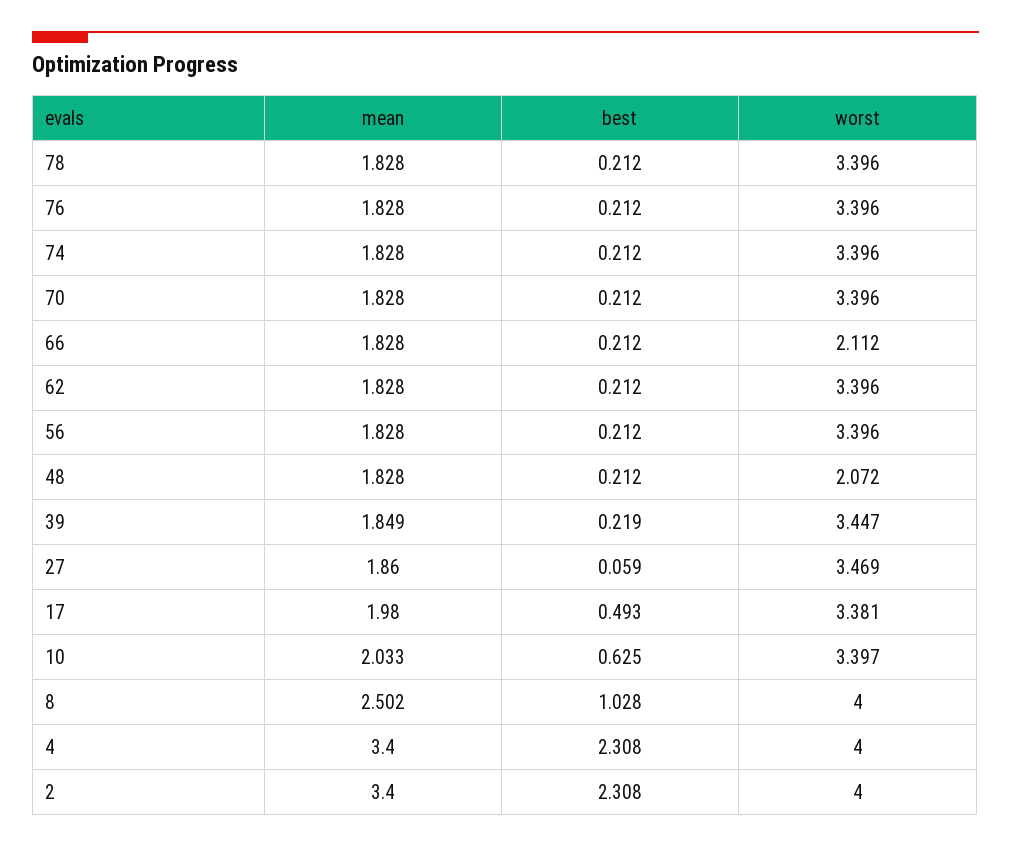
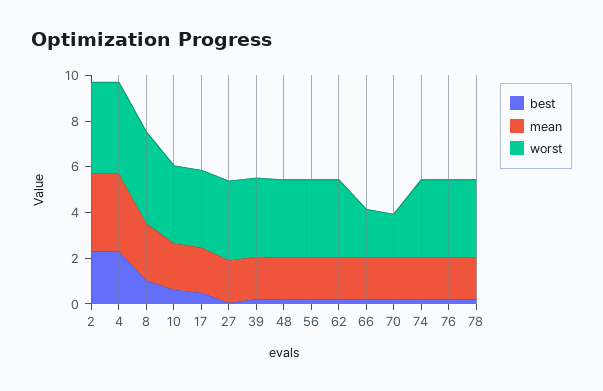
  {
    "mean": {
      "78": 1.828,
      "76": 1.828,
      "74": 1.828,
      "70": 1.828,
      "66": 1.828,
      "62": 1.828,
      "56": 1.828,
      "48": 1.828,
      "39": 1.849,
      "27": 1.86,
      "17": 1.98,
      "10": 2.033,
      "8": 2.502,
      "4": 3.4,
      "2": 3.4
    },
    "best": {
      "78": 0.212,
      "76": 0.212,
      "74": 0.212,
      "70": 0.212,
      "66": 0.212,
      "62": 0.212,
      "56": 0.212,
      "48": 0.212,
      "39": 0.219,
      "27": 0.059,
      "17": 0.493,
      "10": 0.625,
      "8": 1.028,
      "4": 2.308,
      "2": 2.308
    },
    "worst": {
      "78": 3.396,
      "76": 3.396,
      "74": 3.396,
-     "70": 3.396,
+     "70": 2,
      "66": 2.112,
      "62": 3.396,
      "56": 3.396,
-     "48": 2.072,
+     "48": 3.5,
      "39": 3.447,
      "27": 3.469,
      "17": 3.381,
      "10": 3.397,
      "8": 4,
      "4": 4,
      "2": 4
    }
  }

